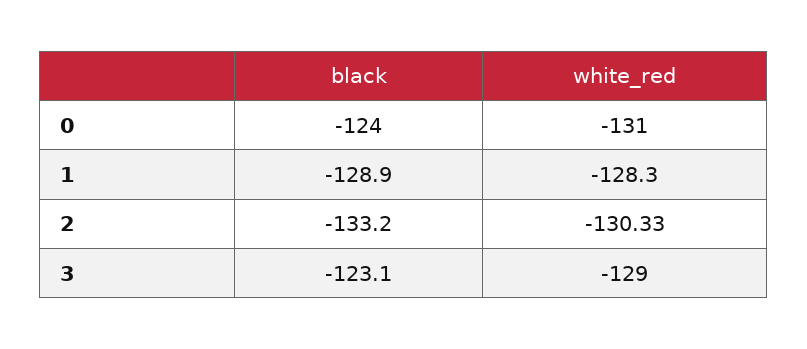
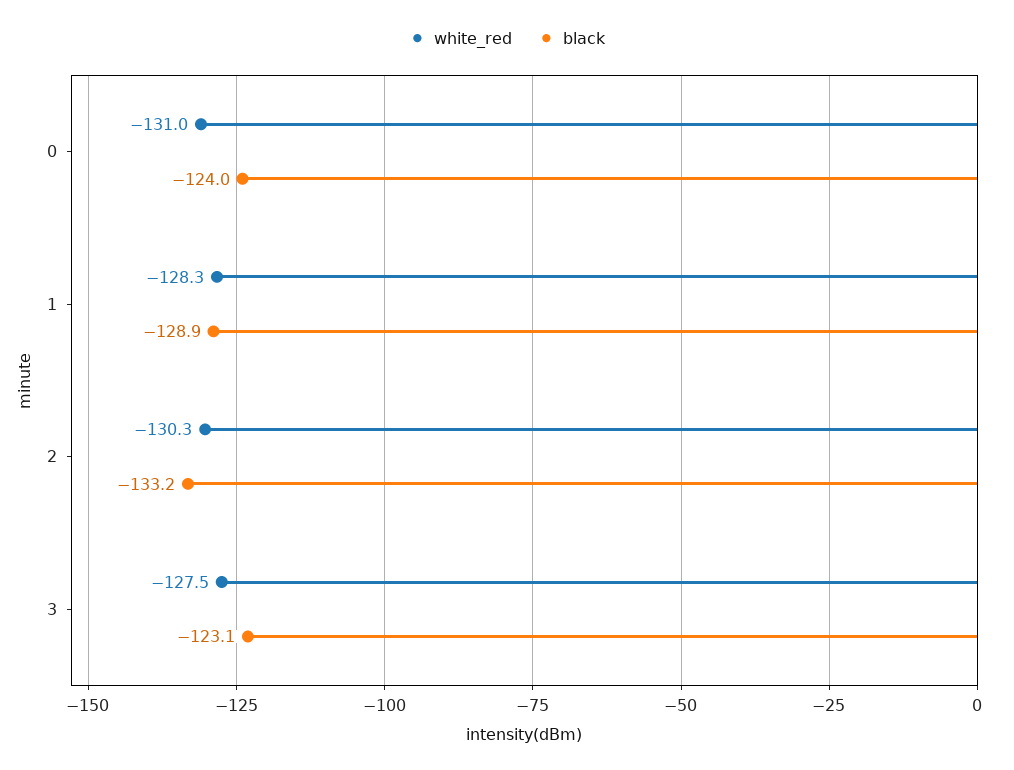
  {
    "black": {
      "0": -124,
      "1": -128.9,
      "2": -133.2,
      "3": -123.1
    },
    "white_red": {
      "0": -131,
      "1": -128.3,
      "2": -130.33,
-     "3": -129
+     "3": -127.5
    }
  }

